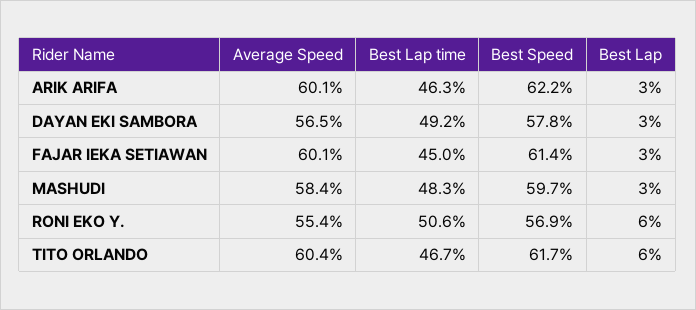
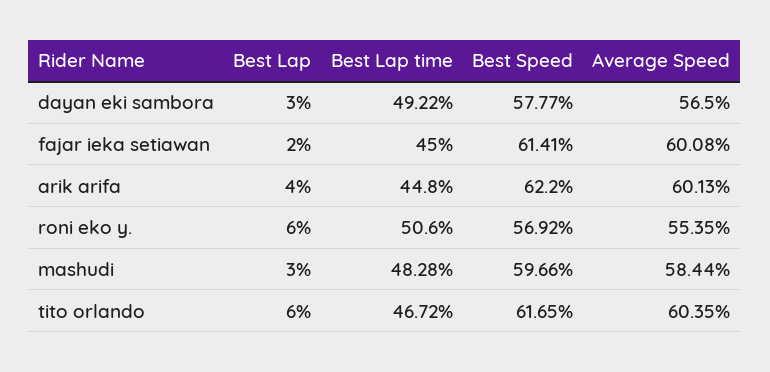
  {
    "Average Speed": {
      "ARIK ARIFA": 60.13,
      "DAYAN EKI SAMBORA": 56.5,
      "FAJAR IEKA SETIAWAN": 60.08,
      "MASHUDI": 58.44,
      "RONI EKO Y.": 55.35,
      "TITO ORLANDO": 60.35
    },
    "Best Lap time": {
-     "ARIK ARIFA": 46.3,
+     "ARIK ARIFA": 44.8,
      "DAYAN EKI SAMBORA": 49.22,
      "FAJAR IEKA SETIAWAN": 45,
      "MASHUDI": 48.28,
      "RONI EKO Y.": 50.6,
      "TITO ORLANDO": 46.72
    },
    "Best Speed": {
      "ARIK ARIFA": 62.2,
      "DAYAN EKI SAMBORA": 57.77,
      "FAJAR IEKA SETIAWAN": 61.41,
      "MASHUDI": 59.66,
      "RONI EKO Y.": 56.92,
      "TITO ORLANDO": 61.65
    },
    "Best Lap": {
-     "ARIK ARIFA": 3,
+     "ARIK ARIFA": 4,
      "DAYAN EKI SAMBORA": 3,
-     "FAJAR IEKA SETIAWAN": 3,
+     "FAJAR IEKA SETIAWAN": 2,
      "MASHUDI": 3,
      "RONI EKO Y.": 6,
      "TITO ORLANDO": 6
    }
  }

